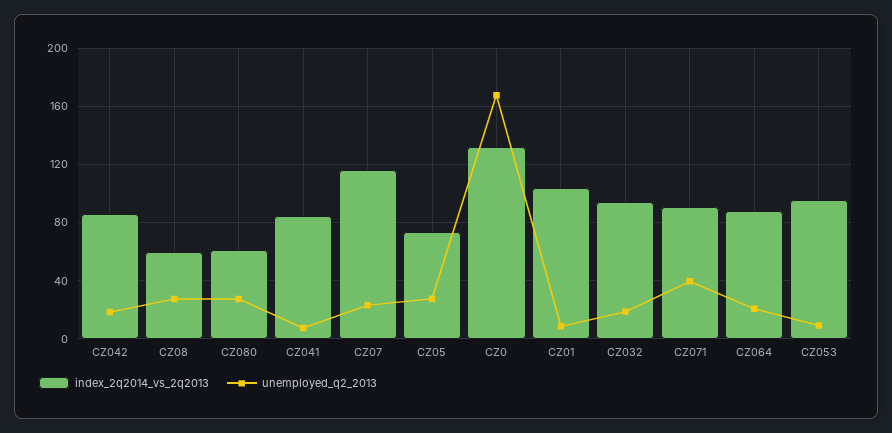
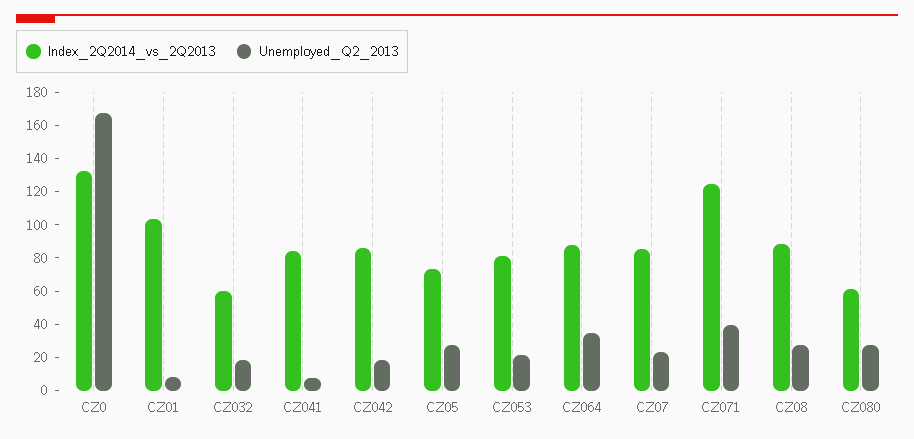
  {
    "index_2q2014_vs_2q2013": {
      "CZ042": 85,
-     "CZ08": 60,
+     "CZ08": 90,
      "CZ080": 60,
      "CZ041": 85,
-     "CZ07": 115,
+     "CZ07": 85,
      "CZ05": 75,
      "CZ0": 130,
      "CZ01": 105,
-     "CZ032": 95,
+     "CZ032": 60,
-     "CZ071": 90,
+     "CZ071": 125,
      "CZ064": 90,
-     "CZ053": 95
+     "CZ053": 80
    },
    "unemployed_q2_2013": {
      "CZ042": 20,
      "CZ08": 25,
      "CZ080": 25,
      "CZ041": 5,
      "CZ07": 25,
      "CZ05": 30,
      "CZ0": 170,
      "CZ01": 10,
      "CZ032": 20,
      "CZ071": 40,
-     "CZ064": 20,
+     "CZ064": 35,
-     "CZ053": 10
+     "CZ053": 20
    }
  }

